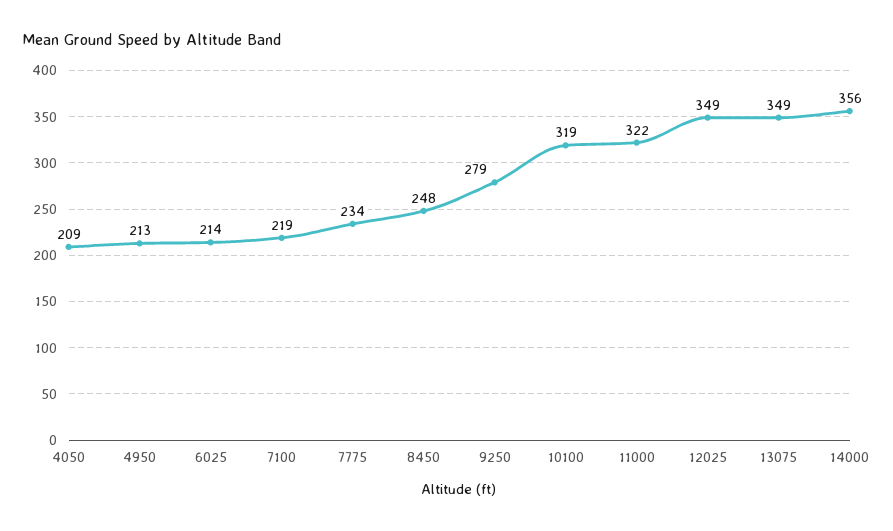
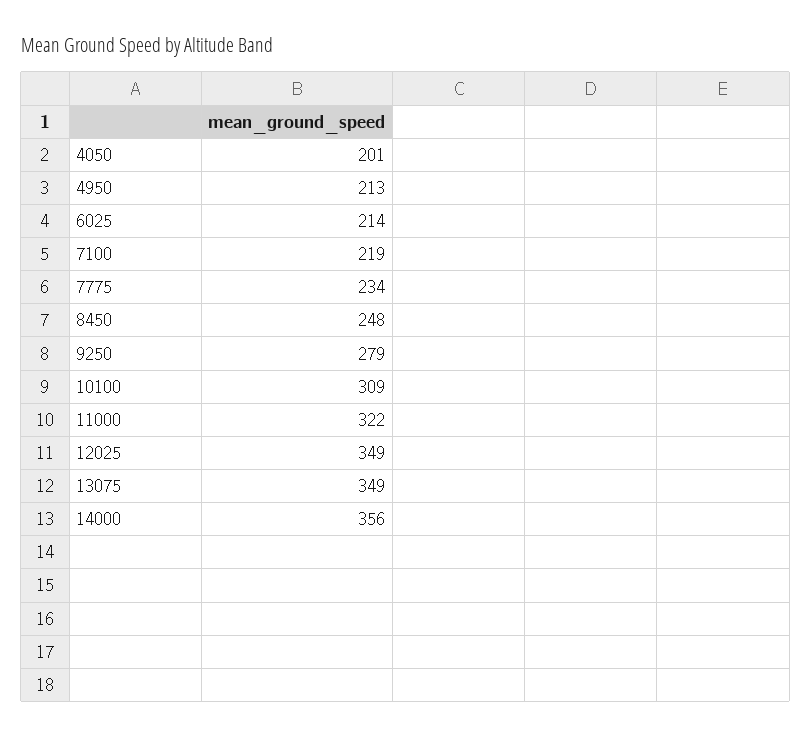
  {
-   "4050": 209,
+   "4050": 201,
    "4950": 213,
    "6025": 214,
    "7100": 219,
    "7775": 234,
    "8450": 248,
    "9250": 279,
-   "10100": 319,
+   "10100": 309,
    "11000": 322,
    "12025": 349,
    "13075": 349,
    "14000": 356
  }

